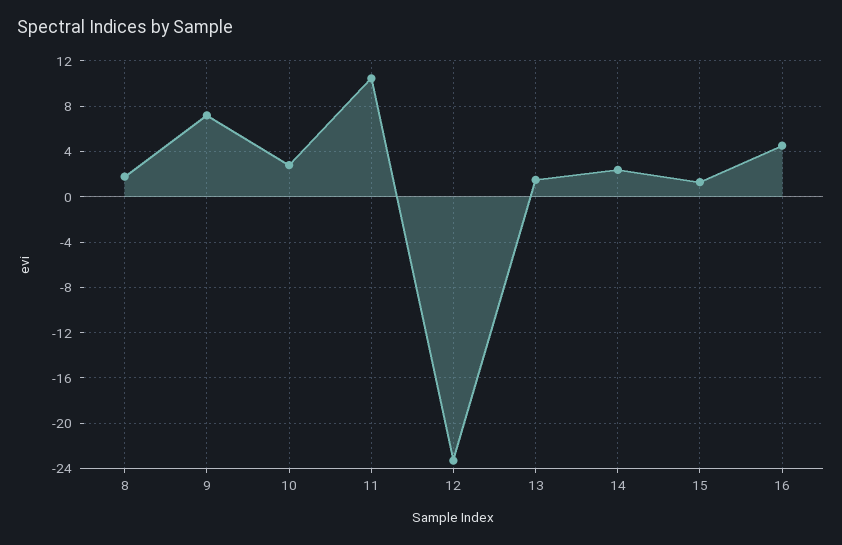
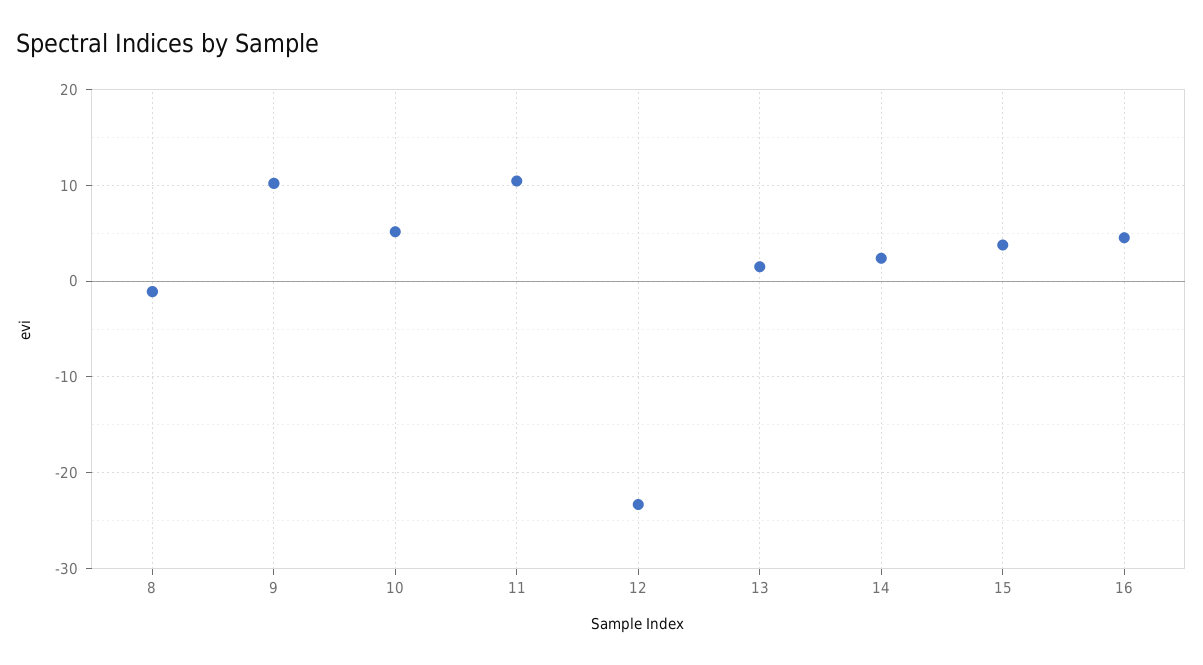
  {
-   "8": 2,
+   "8": -1,
-   "9": 7,
+   "9": 10,
-   "10": 3,
+   "10": 5,
    "11": 10,
    "12": -23,
    "13": 1,
    "14": 2,
-   "15": 1,
+   "15": 4,
    "16": 5
  }

